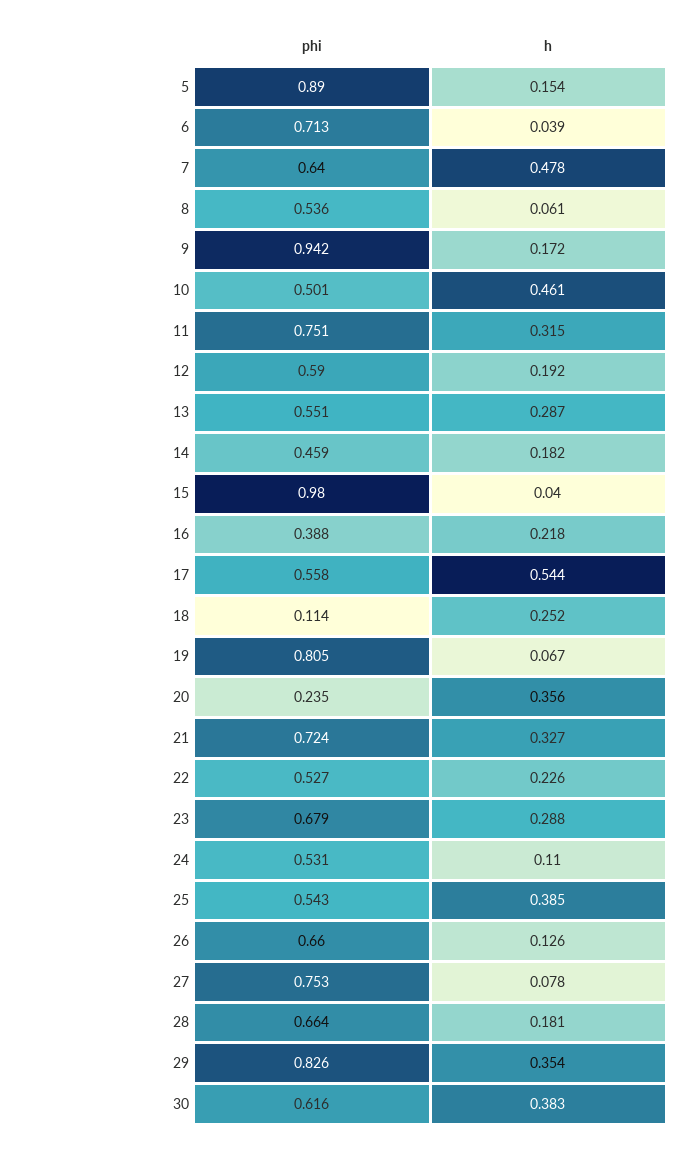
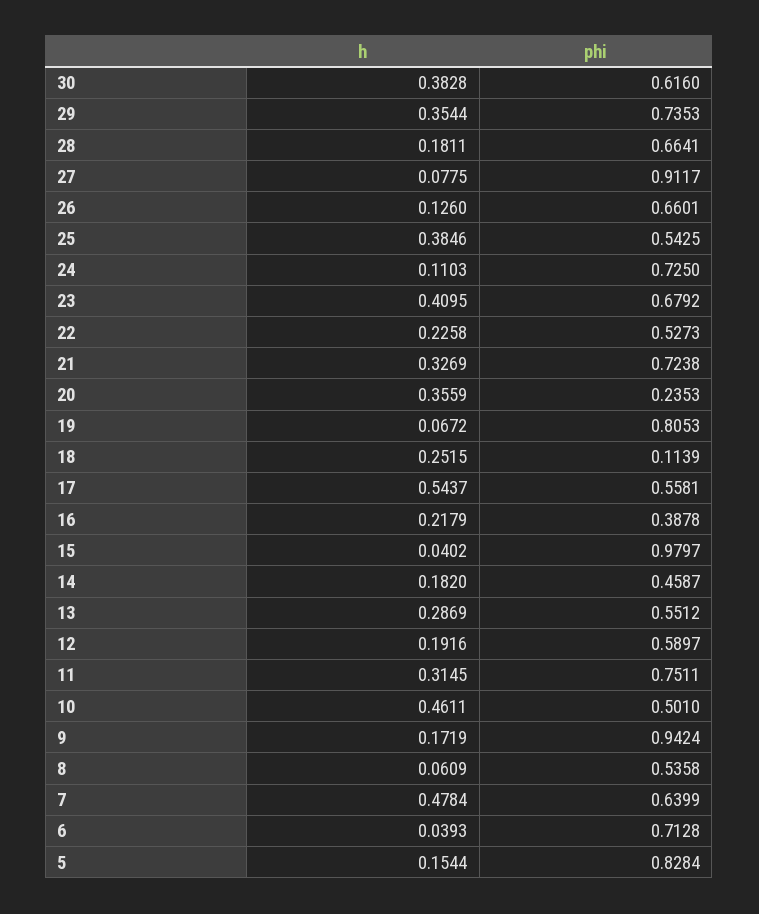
  {
    "phi": {
-     "5": 0.89,
+     "5": 0.8284,
      "6": 0.7128,
      "7": 0.6399,
      "8": 0.5358,
      "9": 0.9424,
      "10": 0.501,
      "11": 0.7511,
      "12": 0.5897,
      "13": 0.5512,
      "14": 0.4587,
      "15": 0.9797,
      "16": 0.3878,
      "17": 0.5581,
      "18": 0.1139,
      "19": 0.8053,
      "20": 0.2353,
      "21": 0.7238,
      "22": 0.5273,
      "23": 0.6792,
-     "24": 0.531,
+     "24": 0.725,
      "25": 0.5425,
      "26": 0.6601,
-     "27": 0.753,
+     "27": 0.9117,
      "28": 0.6641,
-     "29": 0.826,
+     "29": 0.7353,
      "30": 0.616
    },
    "h": {
      "5": 0.1544,
      "6": 0.0393,
      "7": 0.4784,
      "8": 0.0609,
      "9": 0.1719,
      "10": 0.4611,
      "11": 0.3145,
      "12": 0.1916,
      "13": 0.2869,
      "14": 0.182,
      "15": 0.0402,
      "16": 0.2179,
      "17": 0.5437,
      "18": 0.2515,
      "19": 0.0672,
      "20": 0.3559,
      "21": 0.3269,
      "22": 0.2258,
-     "23": 0.288,
+     "23": 0.4095,
      "24": 0.1103,
      "25": 0.3846,
      "26": 0.126,
      "27": 0.0775,
      "28": 0.1811,
      "29": 0.3544,
      "30": 0.3828
    }
  }

